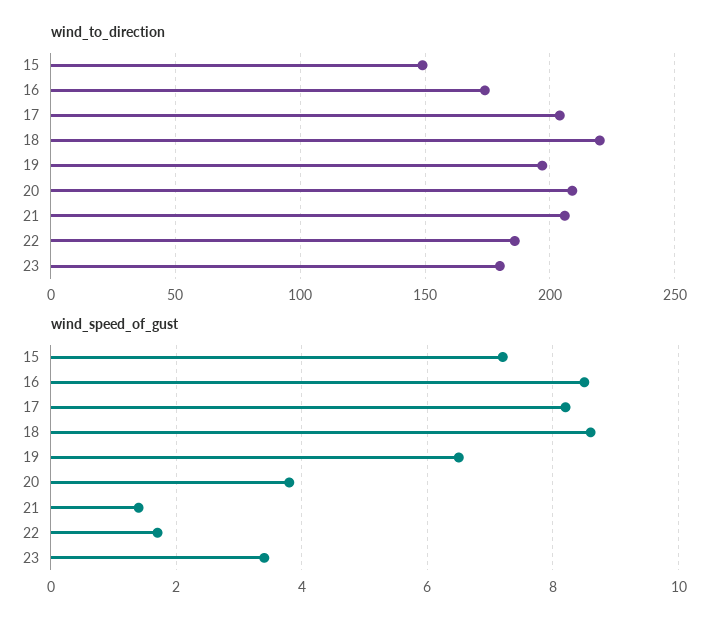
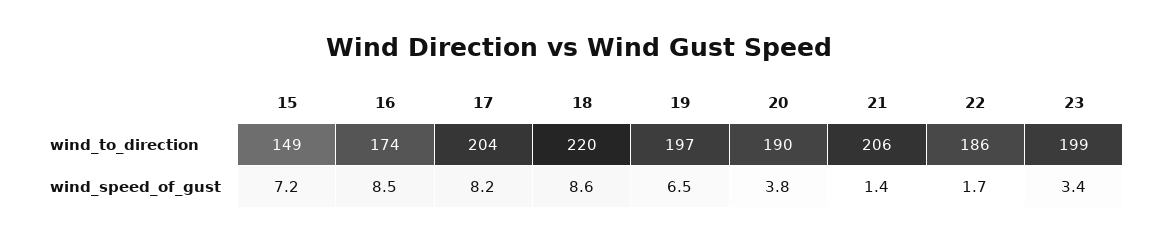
  {
    "wind_to_direction": {
      "15": 149,
      "16": 174,
      "17": 204,
      "18": 220,
      "19": 197,
-     "20": 210,
+     "20": 190,
      "21": 206,
      "22": 186,
-     "23": 180
+     "23": 199
    },
    "wind_speed_of_gust": {
      "15": 7.2,
      "16": 8.5,
      "17": 8.2,
      "18": 8.6,
      "19": 6.5,
      "20": 3.8,
      "21": 1.4,
      "22": 1.7,
      "23": 3.4
    }
  }

